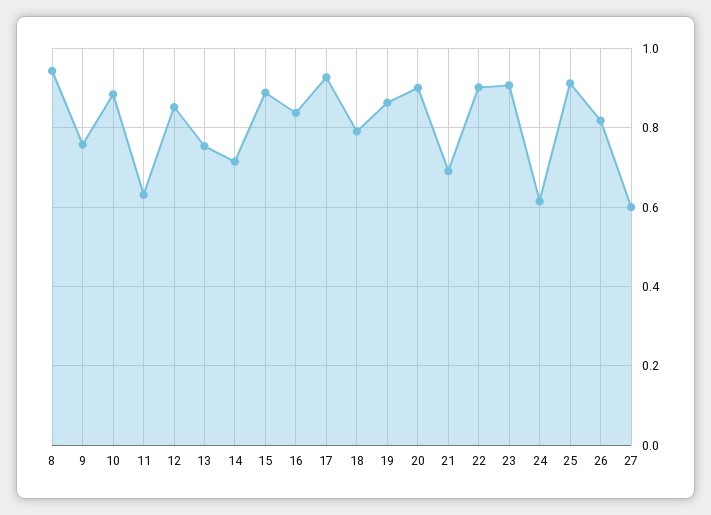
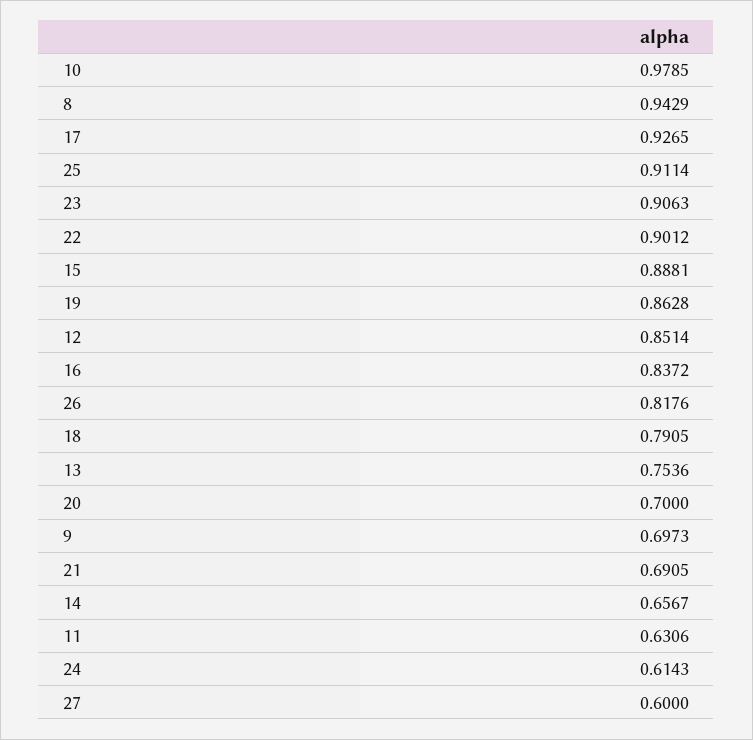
  {
    "8": 0.9429,
-   "9": 0.76,
+   "9": 0.6973,
-   "10": 0.88,
+   "10": 0.9785,
    "11": 0.6306,
    "12": 0.8514,
    "13": 0.7536,
-   "14": 0.72,
+   "14": 0.6567,
    "15": 0.8881,
    "16": 0.8372,
    "17": 0.9265,
    "18": 0.7905,
    "19": 0.8628,
-   "20": 0.9,
+   "20": 0.7,
    "21": 0.6905,
    "22": 0.9012,
    "23": 0.9063,
    "24": 0.6143,
    "25": 0.9114,
    "26": 0.8176,
    "27": 0.6
  }

